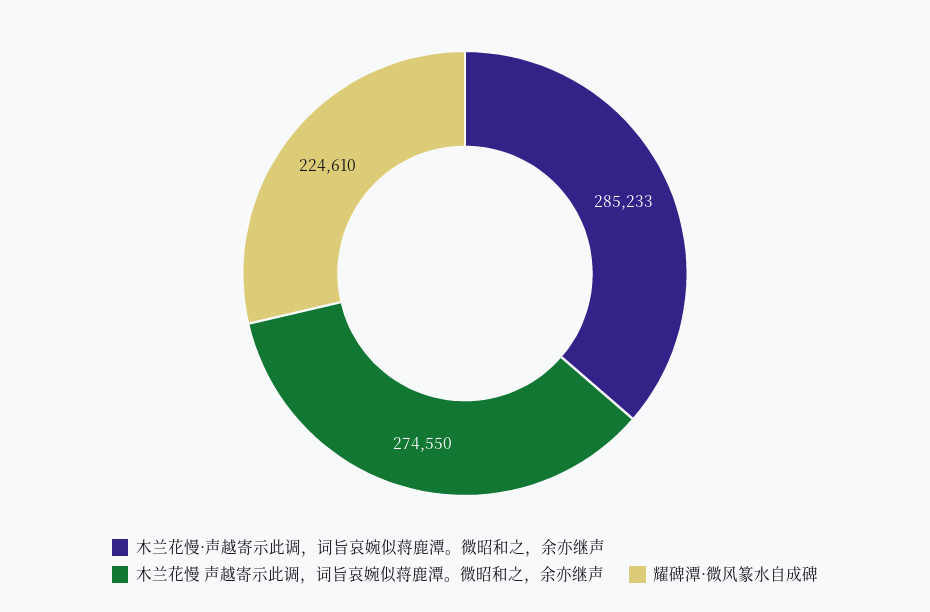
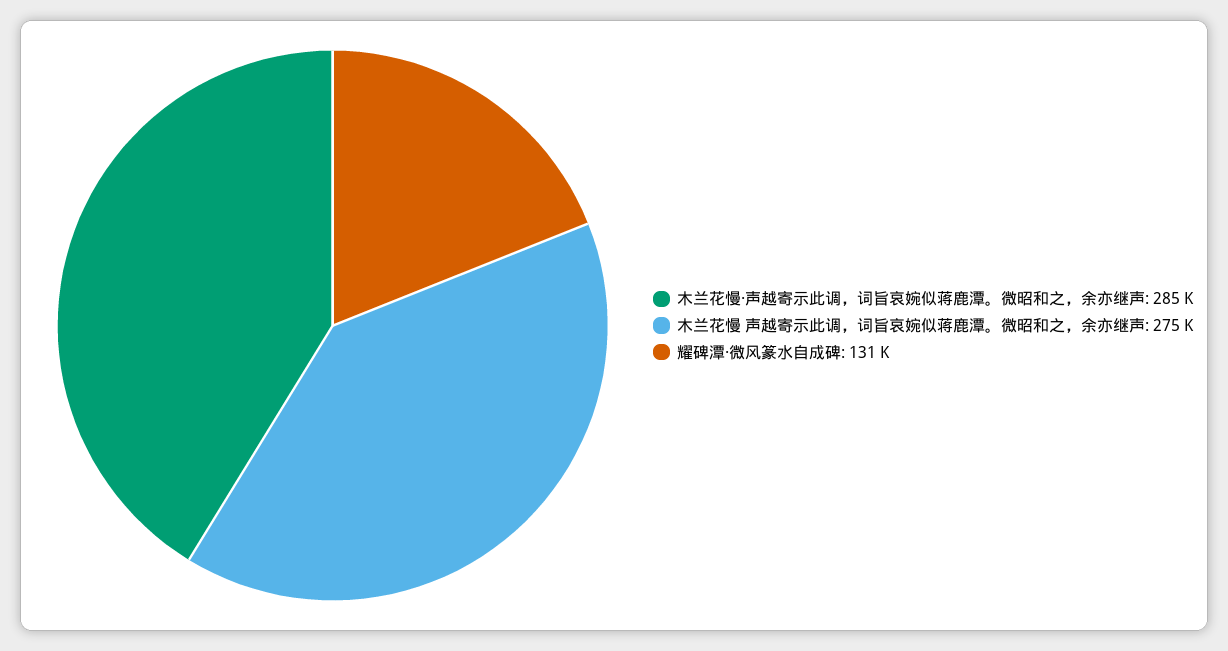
  {
    "木兰花慢·声越寄示此调，词旨哀婉似蒋鹿潭。微昭和之，余亦继声": 285233,
    "木兰花慢 声越寄示此调，词旨哀婉似蒋鹿潭。微昭和之，余亦继声": 274550,
-   "耀碑潭·微风篆水自成碑": 224610
+   "耀碑潭·微风篆水自成碑": 131000
  }

